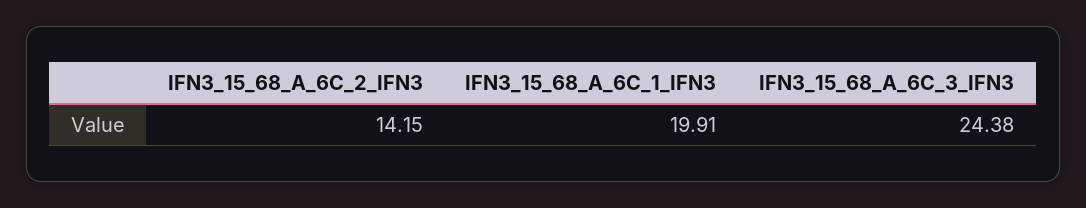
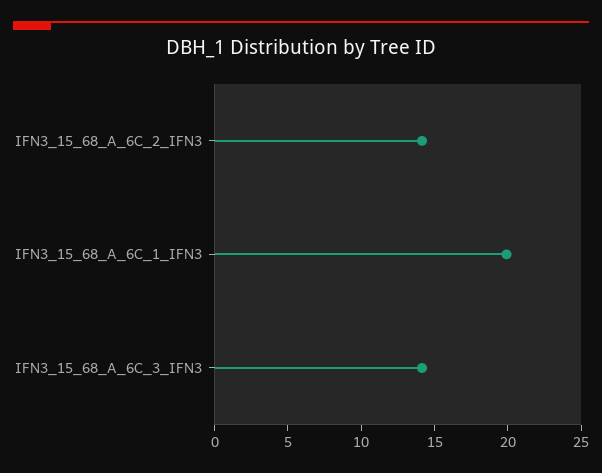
  {
    "IFN3_15_68_A_6C_2_IFN3": 14.15,
    "IFN3_15_68_A_6C_1_IFN3": 19.91,
-   "IFN3_15_68_A_6C_3_IFN3": 24.38
+   "IFN3_15_68_A_6C_3_IFN3": 14
  }

